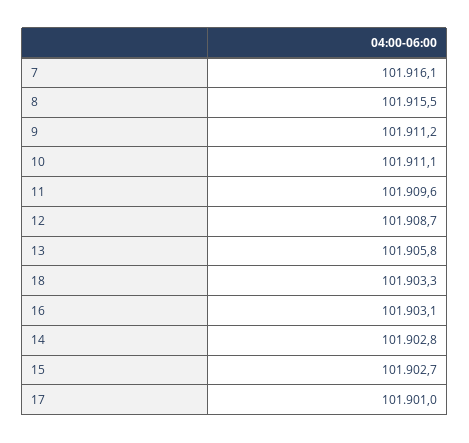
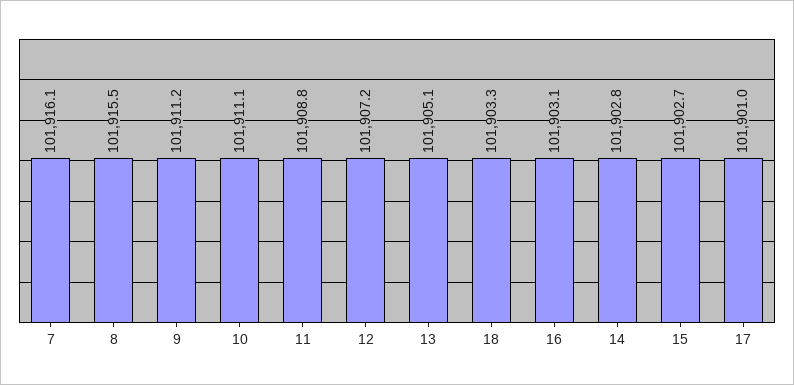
  {
    "7": 101916.1,
    "8": 101915.5,
    "9": 101911.2,
    "10": 101911.1,
-   "11": 101909.6,
+   "11": 101908.8,
-   "12": 101908.7,
+   "12": 101907.2,
-   "13": 101905.8,
+   "13": 101905.1,
    "18": 101903.3,
    "16": 101903.1,
    "14": 101902.8,
    "15": 101902.7,
    "17": 101901
  }

